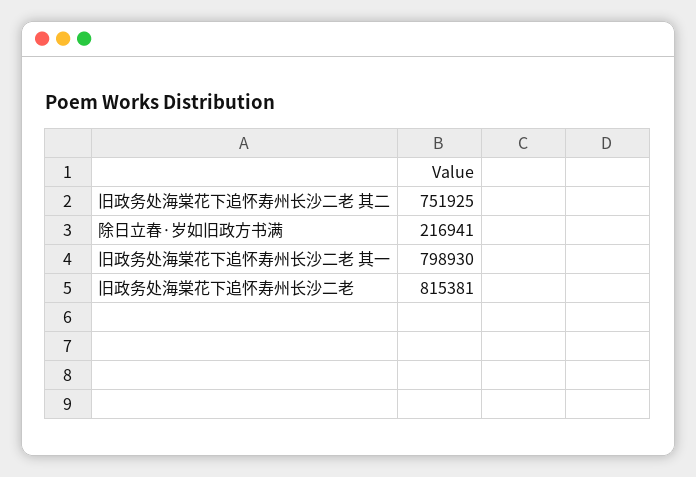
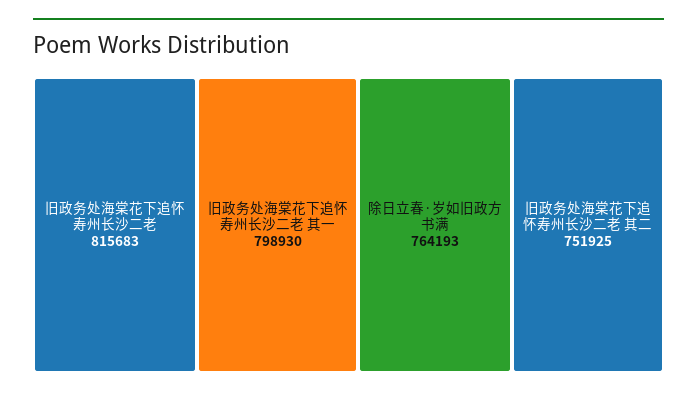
  {
    "旧政务处海棠花下追怀寿州长沙二老 其二": 751925,
-   "除日立春·岁如旧政方书满": 216941,
+   "除日立春·岁如旧政方书满": 764193,
    "旧政务处海棠花下追怀寿州长沙二老 其一": 798930,
-   "旧政务处海棠花下追怀寿州长沙二老": 815381
+   "旧政务处海棠花下追怀寿州长沙二老": 815683
  }

